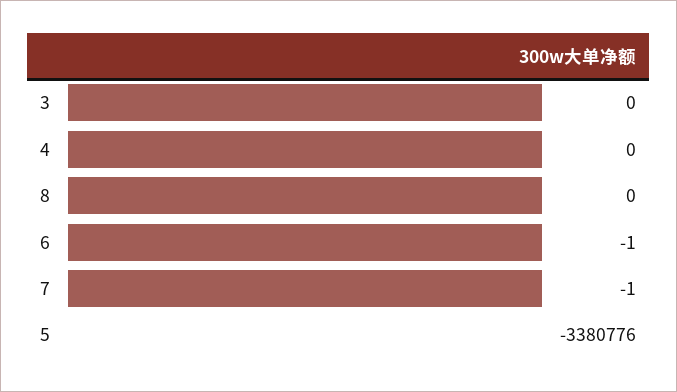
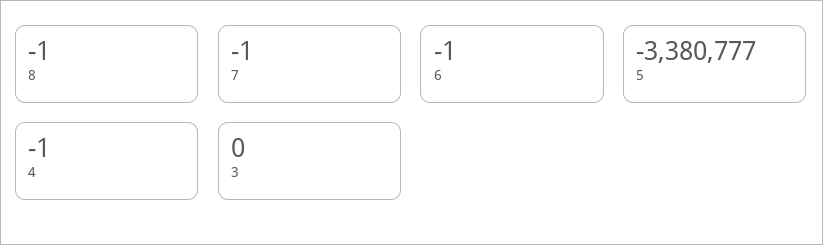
  {
    "3": 0,
-   "4": 0,
+   "4": -1,
-   "8": 0,
+   "8": -1,
    "6": -1,
    "7": -1,
-   "5": -3380776
+   "5": -3380777
  }

